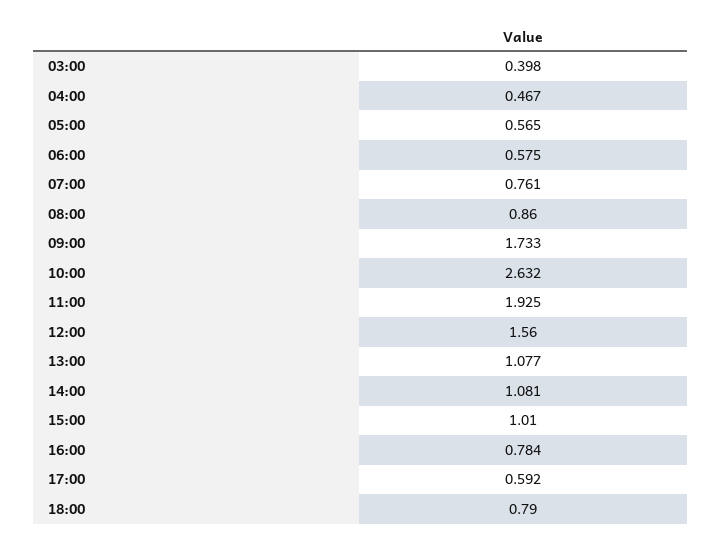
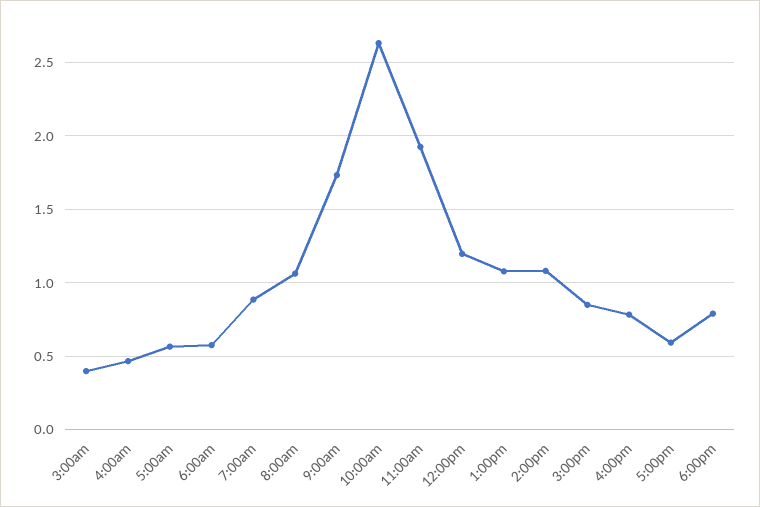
  {
    "03:00": 0.398,
    "04:00": 0.467,
    "05:00": 0.565,
    "06:00": 0.575,
-   "07:00": 0.761,
+   "07:00": 0.9,
-   "08:00": 0.86,
+   "08:00": 1.05,
    "09:00": 1.733,
    "10:00": 2.632,
    "11:00": 1.925,
-   "12:00": 1.56,
+   "12:00": 1.2,
    "13:00": 1.077,
    "14:00": 1.081,
-   "15:00": 1.01,
+   "15:00": 0.85,
    "16:00": 0.784,
    "17:00": 0.592,
    "18:00": 0.79
  }

